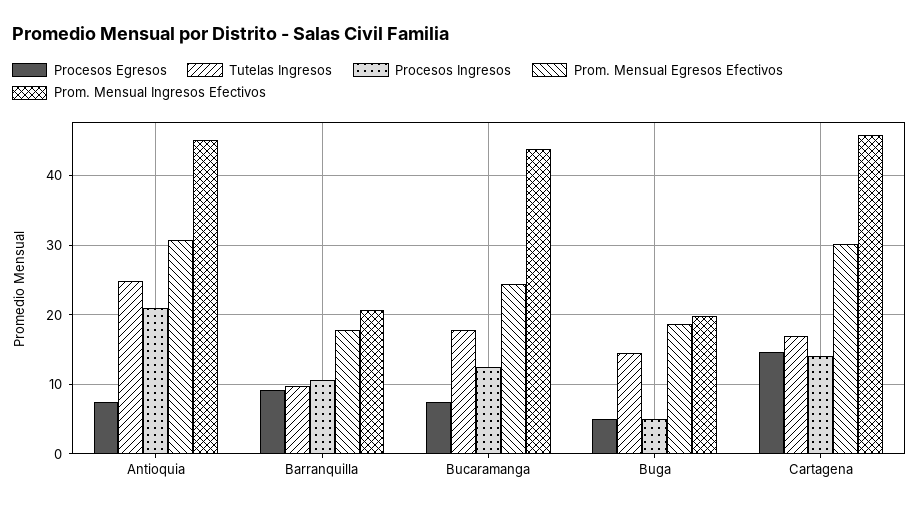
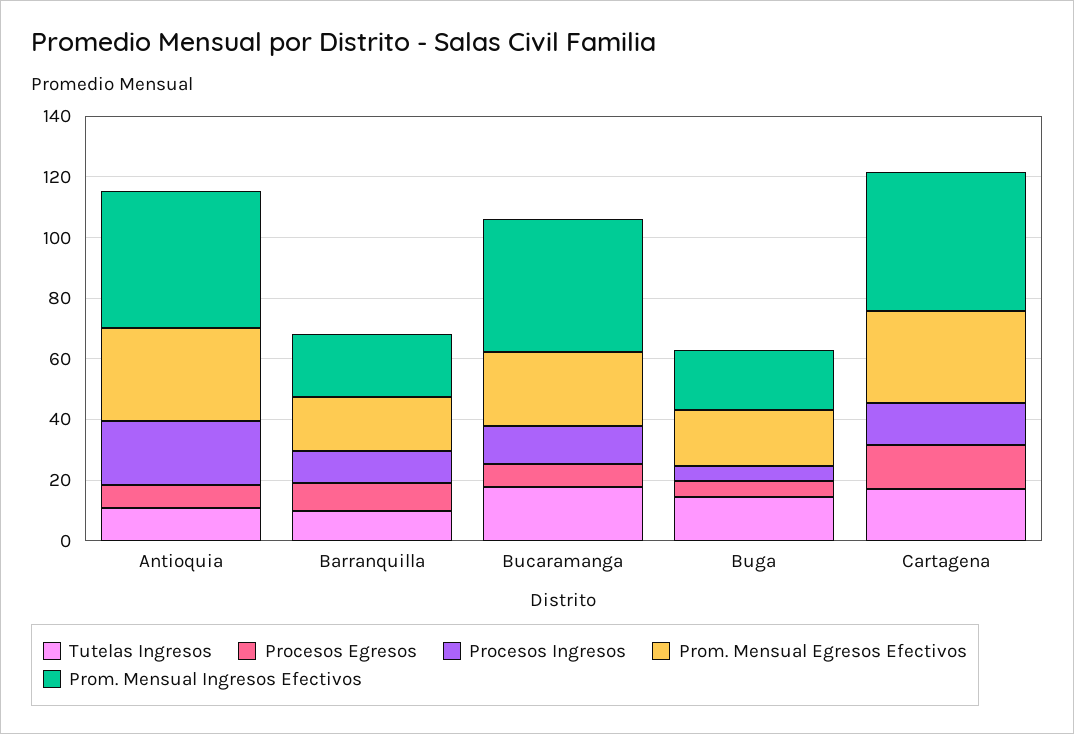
  {
    "Procesos Egresos": {
      "Antioquia": 8,
      "Barranquilla": 9,
      "Bucaramanga": 7,
      "Buga": 5,
      "Cartagena": 15
    },
    "Tutelas Ingresos": {
-     "Antioquia": 25,
+     "Antioquia": 10,
      "Barranquilla": 10,
      "Bucaramanga": 18,
      "Buga": 15,
      "Cartagena": 17
    },
    "Procesos Ingresos": {
      "Antioquia": 21,
      "Barranquilla": 11,
      "Bucaramanga": 13,
      "Buga": 5,
      "Cartagena": 14
    },
    "Prom. Mensual Egresos Efectivos": {
      "Antioquia": 31,
      "Barranquilla": 18,
      "Bucaramanga": 25,
      "Buga": 19,
      "Cartagena": 30
    },
    "Prom. Mensual Ingresos Efectivos": {
      "Antioquia": 45,
      "Barranquilla": 21,
      "Bucaramanga": 44,
      "Buga": 20,
      "Cartagena": 46
    }
  }

